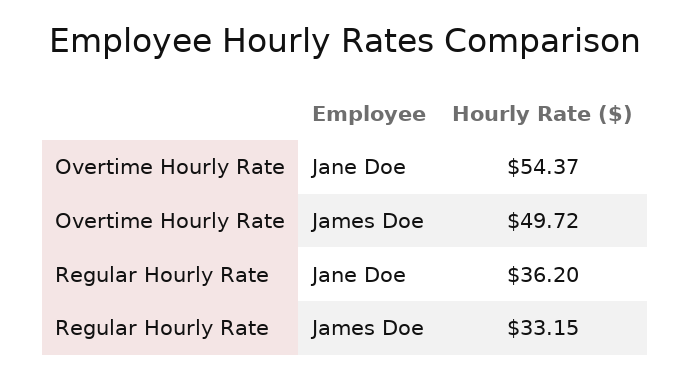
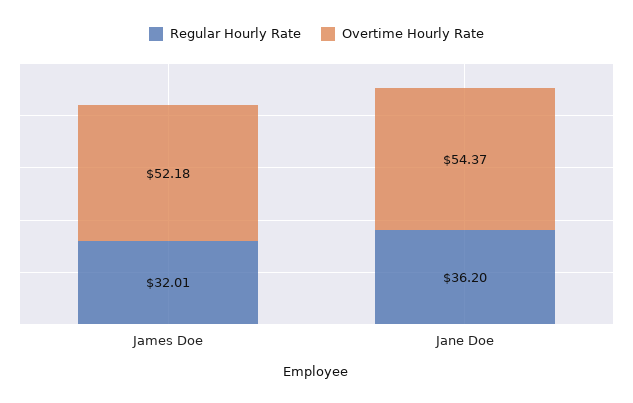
  {
    "Overtime Hourly Rate": {
      "Jane Doe": 54.37,
-     "James Doe": 49.72
+     "James Doe": 52.18
    },
    "Regular Hourly Rate": {
      "Jane Doe": 36.2,
-     "James Doe": 33.15
+     "James Doe": 32.01
    }
  }

